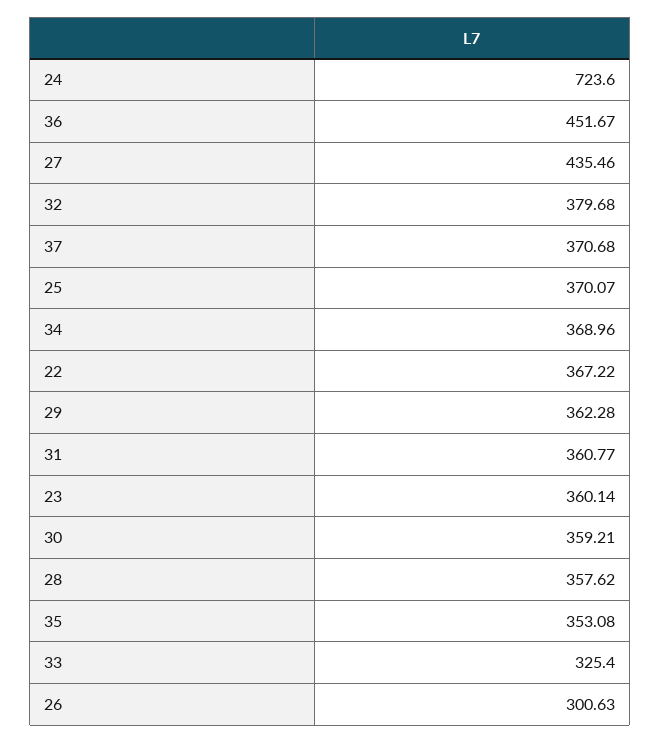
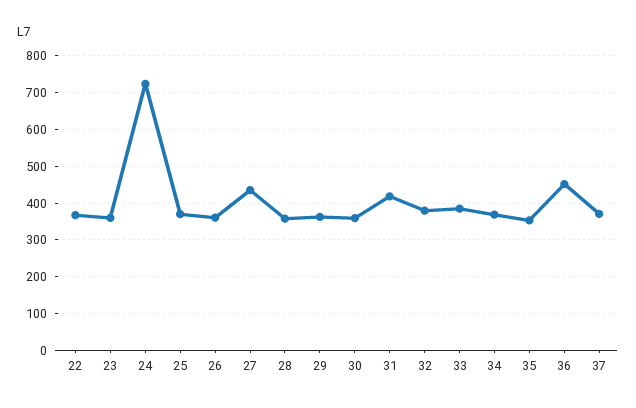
  {
    "24": 723.6,
    "36": 451.67,
    "27": 435.46,
    "32": 379.68,
    "37": 370.68,
    "25": 370.07,
    "34": 368.96,
    "22": 367.22,
    "29": 362.28,
-   "31": 360.77,
+   "31": 420,
    "23": 360.14,
    "30": 359.21,
    "28": 357.62,
    "35": 353.08,
-   "33": 325.4,
+   "33": 380,
-   "26": 300.63
+   "26": 360
  }

